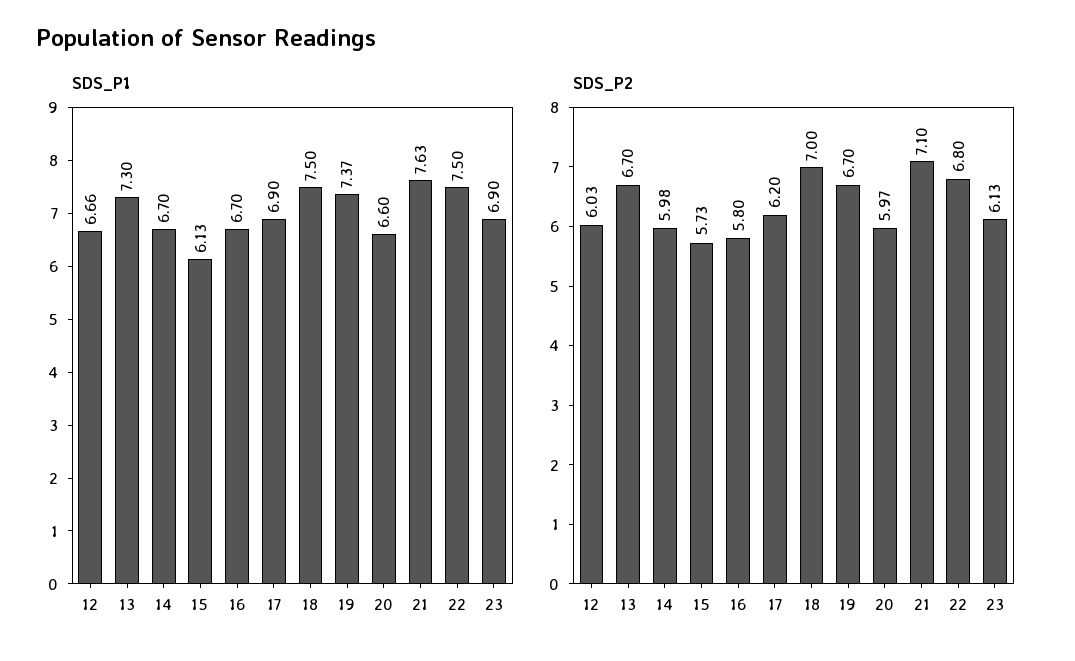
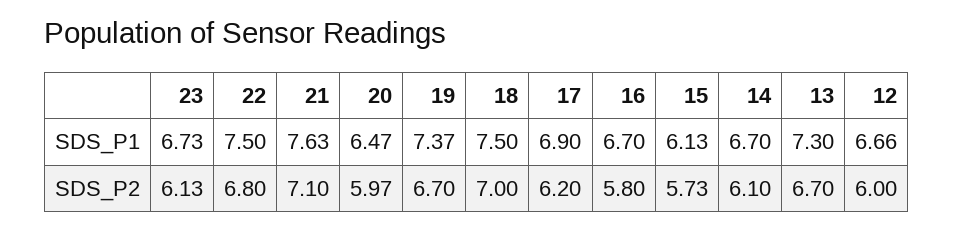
  {
    "SDS_P1": {
      "12": 6.66,
      "13": 7.3,
      "14": 6.7,
      "15": 6.13,
      "16": 6.7,
      "17": 6.9,
      "18": 7.5,
      "19": 7.37,
-     "20": 6.6,
+     "20": 6.47,
      "21": 7.63,
      "22": 7.5,
-     "23": 6.9
+     "23": 6.73
    },
    "SDS_P2": {
-     "12": 6.03,
+     "12": 6,
      "13": 6.7,
-     "14": 5.98,
+     "14": 6.1,
      "15": 5.73,
      "16": 5.8,
      "17": 6.2,
      "18": 7,
      "19": 6.7,
      "20": 5.97,
      "21": 7.1,
      "22": 6.8,
      "23": 6.13
    }
  }

